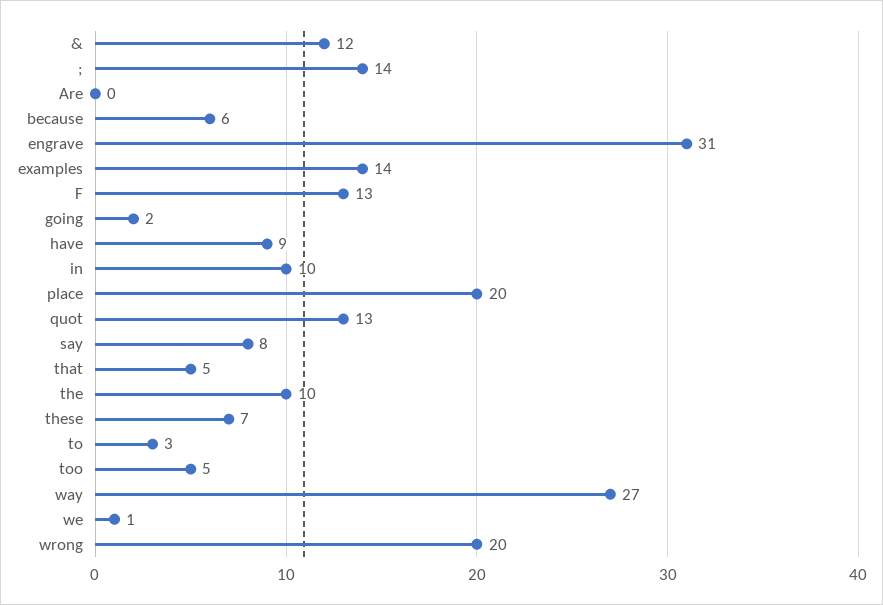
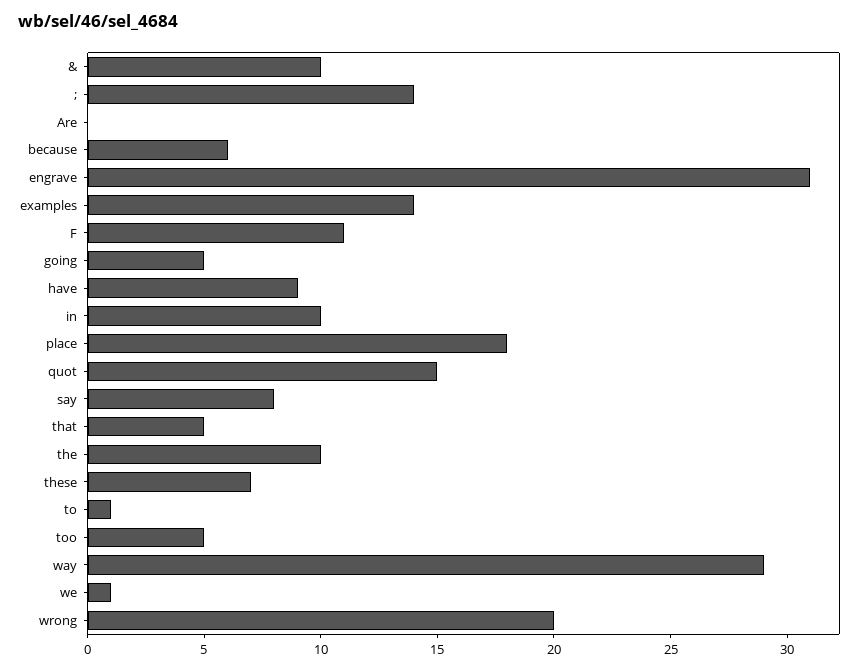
  {
-   "&": 12,
+   "&": 10,
    ";": 14,
    "Are": 0,
    "because": 6,
    "engrave": 31,
    "examples": 14,
-   "F": 13,
+   "F": 11,
-   "going": 2,
+   "going": 5,
    "have": 9,
    "in": 10,
-   "place": 20,
+   "place": 18,
-   "quot": 13,
+   "quot": 15,
    "say": 8,
    "that": 5,
    "the": 10,
    "these": 7,
-   "to": 3,
+   "to": 1,
    "too": 5,
-   "way": 27,
+   "way": 29,
    "we": 1,
    "wrong": 20
  }

